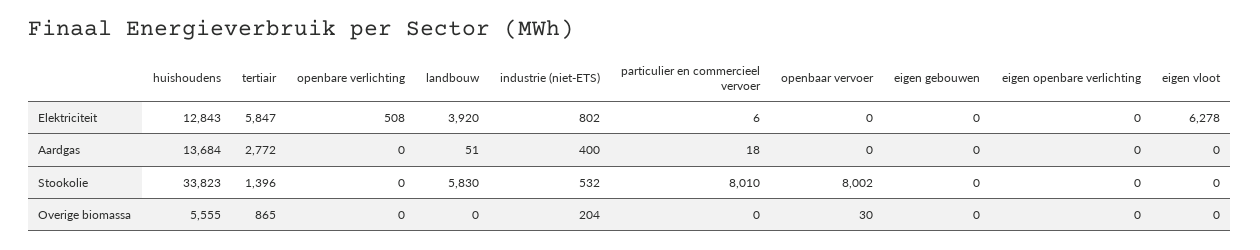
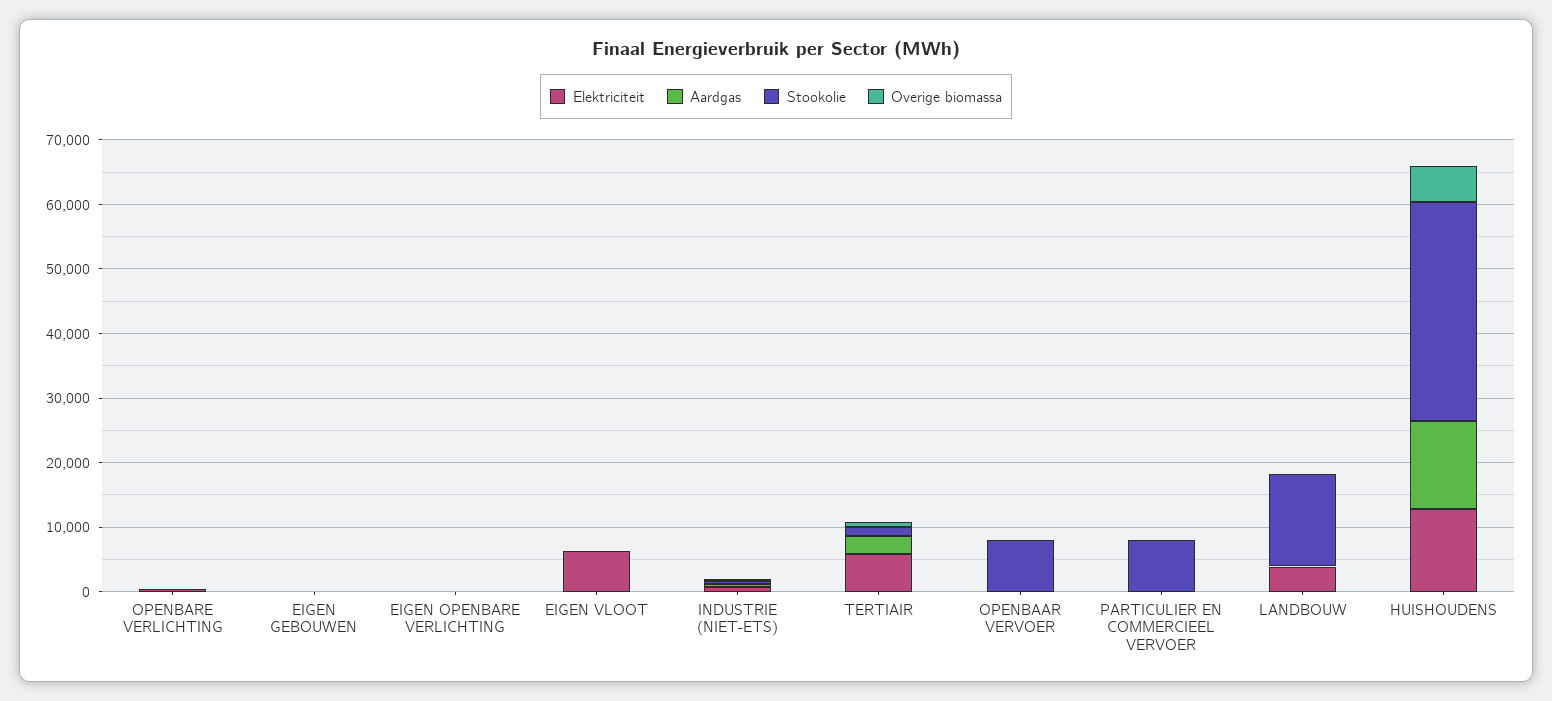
  {
    "Elektriciteit": {
      "huishoudens": 12843,
      "tertiair": 5847,
      "openbare verlichting": 508,
      "landbouw": 3920,
      "industrie (niet-ETS)": 802,
      "particulier en commercieel vervoer": 6,
      "openbaar vervoer": 0,
      "eigen gebouwen": 0,
      "eigen openbare verlichting": 0,
      "eigen vloot": 6278
    },
    "Aardgas": {
      "huishoudens": 13684,
      "tertiair": 2772,
      "openbare verlichting": 0,
      "landbouw": 51,
      "industrie (niet-ETS)": 400,
      "particulier en commercieel vervoer": 18,
      "openbaar vervoer": 0,
      "eigen gebouwen": 0,
      "eigen openbare verlichting": 0,
      "eigen vloot": 0
    },
    "Stookolie": {
      "huishoudens": 33823,
      "tertiair": 1396,
      "openbare verlichting": 0,
-     "landbouw": 5830,
+     "landbouw": 14000,
      "industrie (niet-ETS)": 532,
      "particulier en commercieel vervoer": 8010,
      "openbaar vervoer": 8002,
      "eigen gebouwen": 0,
      "eigen openbare verlichting": 0,
      "eigen vloot": 0
    },
    "Overige biomassa": {
      "huishoudens": 5555,
      "tertiair": 865,
      "openbare verlichting": 0,
      "landbouw": 0,
      "industrie (niet-ETS)": 204,
      "particulier en commercieel vervoer": 0,
      "openbaar vervoer": 30,
      "eigen gebouwen": 0,
      "eigen openbare verlichting": 0,
      "eigen vloot": 0
    }
  }

